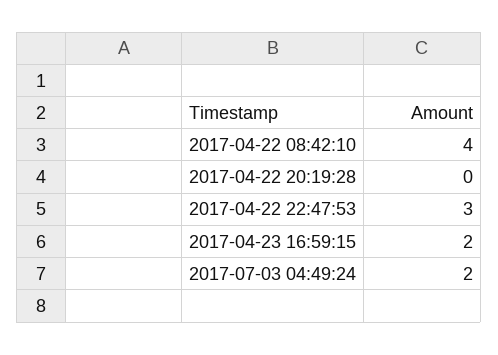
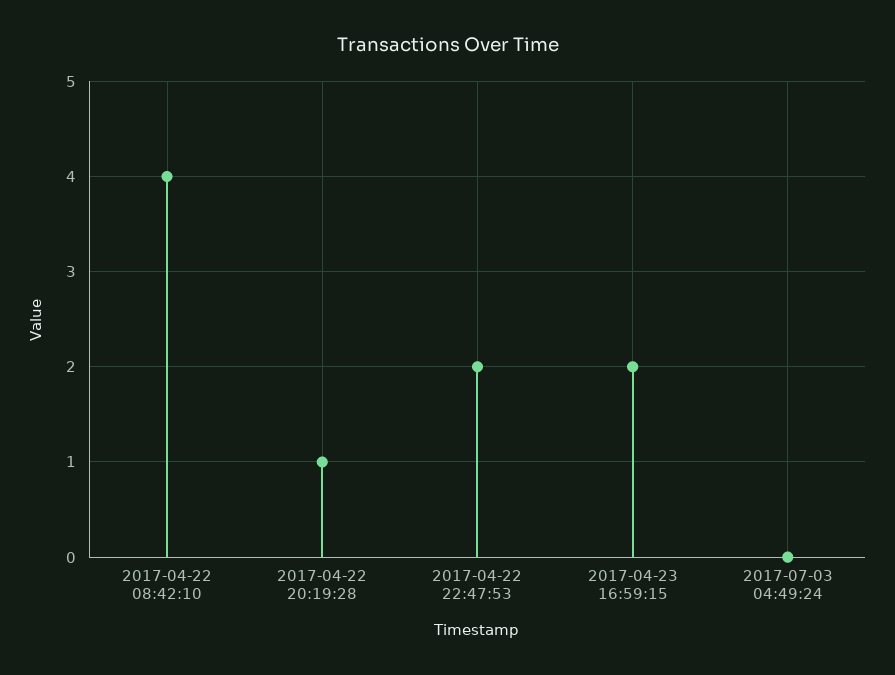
  {
    "2017-04-22 08:42:10": 4,
-   "2017-04-22 20:19:28": 0,
+   "2017-04-22 20:19:28": 1,
-   "2017-04-22 22:47:53": 3,
+   "2017-04-22 22:47:53": 2,
    "2017-04-23 16:59:15": 2,
-   "2017-07-03 04:49:24": 2
+   "2017-07-03 04:49:24": 0
  }

